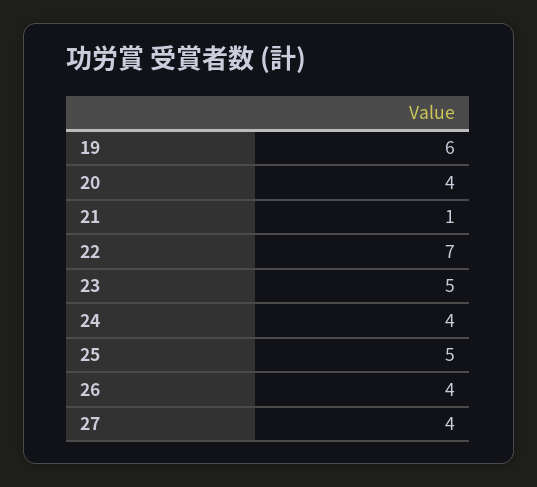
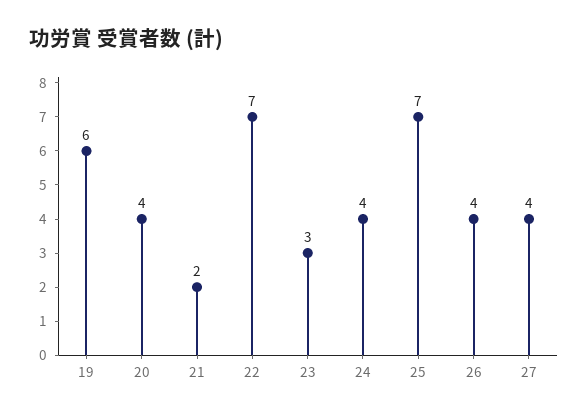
  {
    "19": 6,
    "20": 4,
-   "21": 1,
+   "21": 2,
    "22": 7,
-   "23": 5,
+   "23": 3,
    "24": 4,
-   "25": 5,
+   "25": 7,
    "26": 4,
    "27": 4
  }

